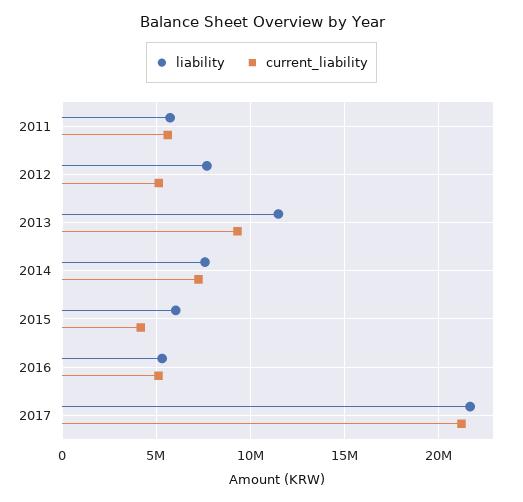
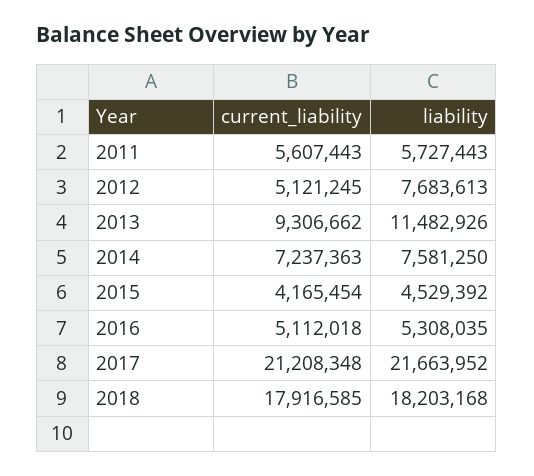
  {
    "liability": {
      "2011": 5727443,
      "2012": 7683613,
      "2013": 11482926,
      "2014": 7581250,
-     "2015": 6000000,
+     "2015": 4529392,
      "2016": 5308035,
-     "2017": 21663952
+     "2017": 21663952,
+     "2018": 18203168
    },
    "current_liability": {
      "2011": 5607443,
      "2012": 5121245,
      "2013": 9306662,
      "2014": 7237363,
      "2015": 4165454,
      "2016": 5112018,
-     "2017": 21208348
+     "2017": 21208348,
+     "2018": 17916585
    }
  }

